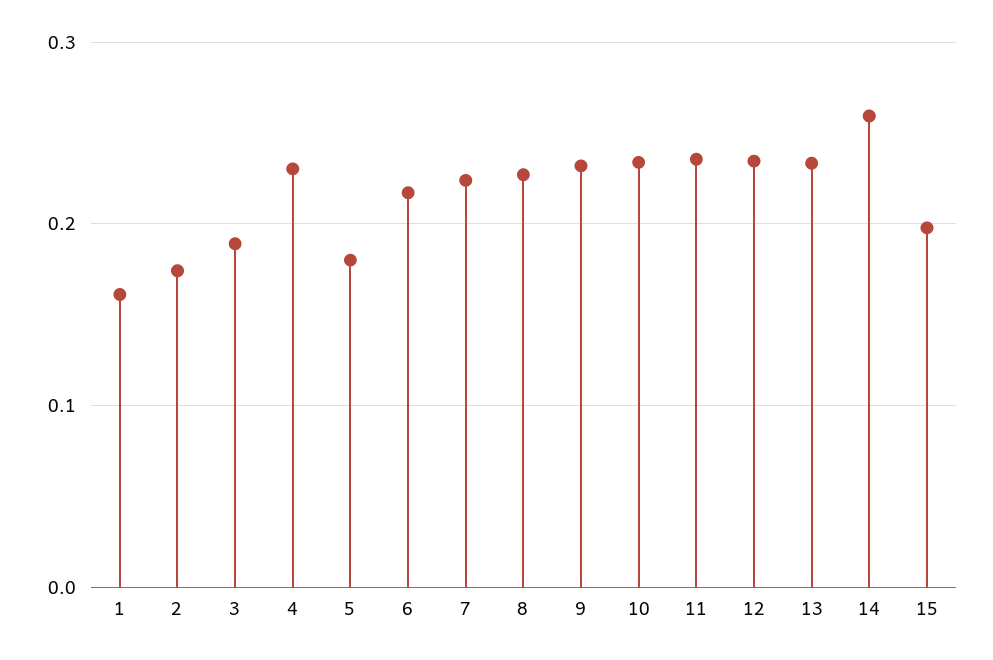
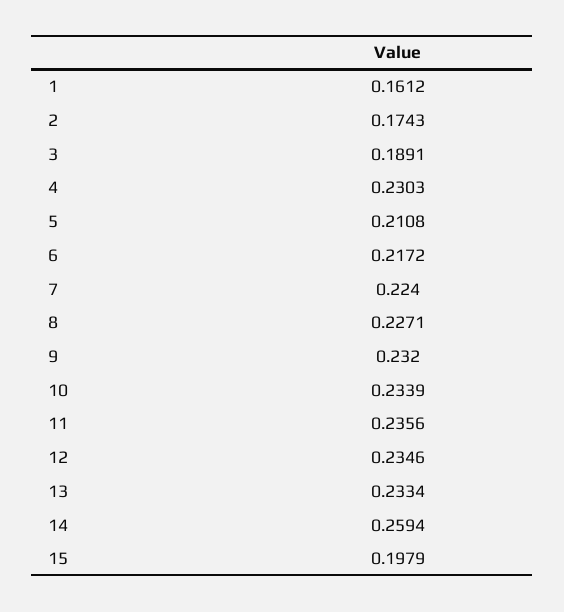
  {
    "1": 0.1612,
    "2": 0.1743,
    "3": 0.1891,
    "4": 0.2303,
-   "5": 0.18,
+   "5": 0.2108,
    "6": 0.2172,
    "7": 0.224,
    "8": 0.2271,
    "9": 0.232,
    "10": 0.2339,
    "11": 0.2356,
    "12": 0.2346,
    "13": 0.2334,
    "14": 0.2594,
    "15": 0.1979
  }

